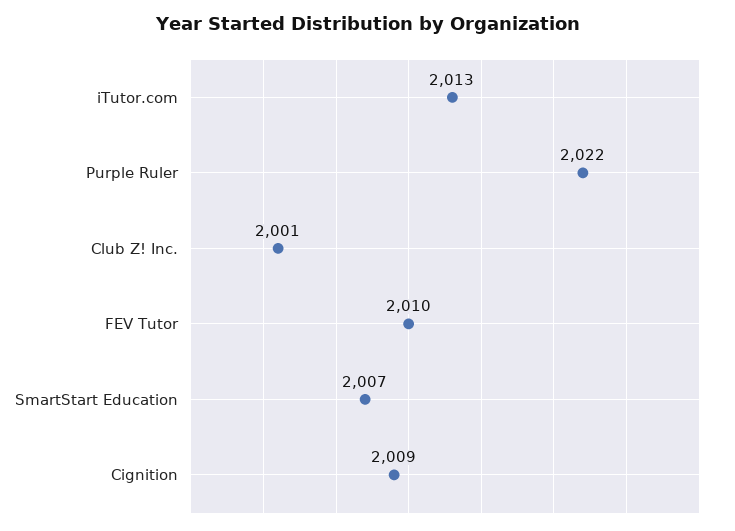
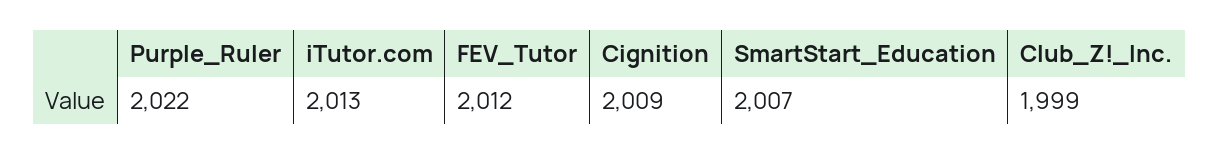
  {
    "iTutor.com": 2013,
    "Purple Ruler": 2022,
-   "Club Z! Inc.": 2001,
+   "Club Z! Inc.": 1999,
-   "FEV Tutor": 2010,
+   "FEV Tutor": 2012,
    "SmartStart Education": 2007,
    "Cignition": 2009
  }

